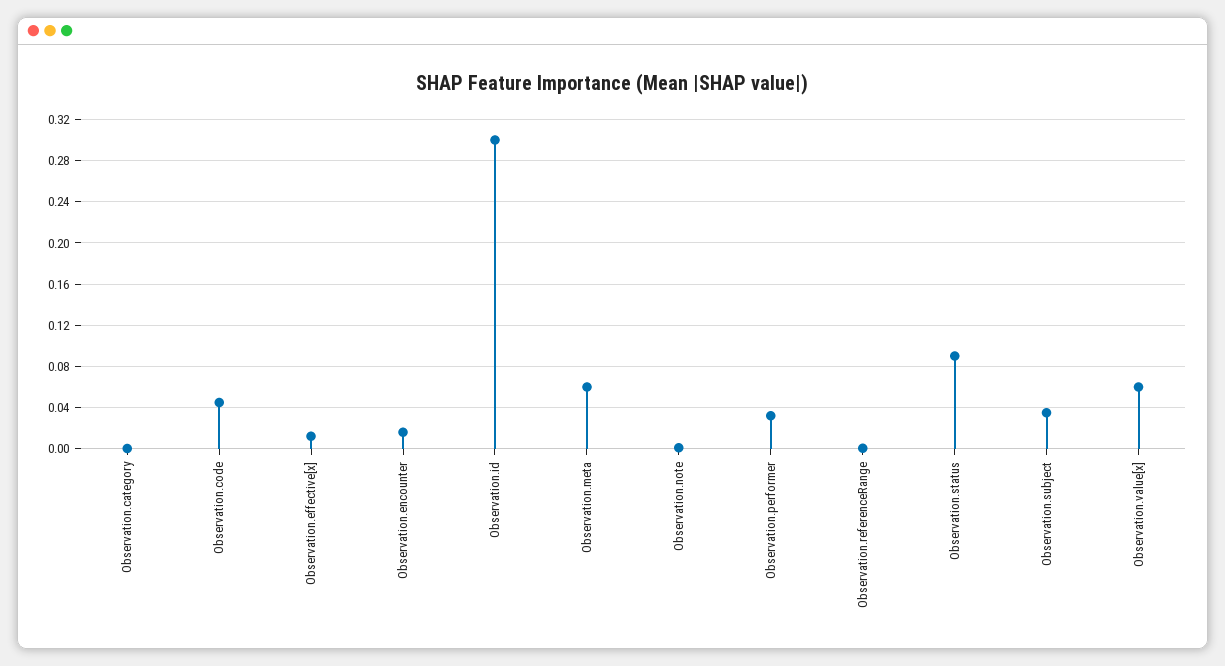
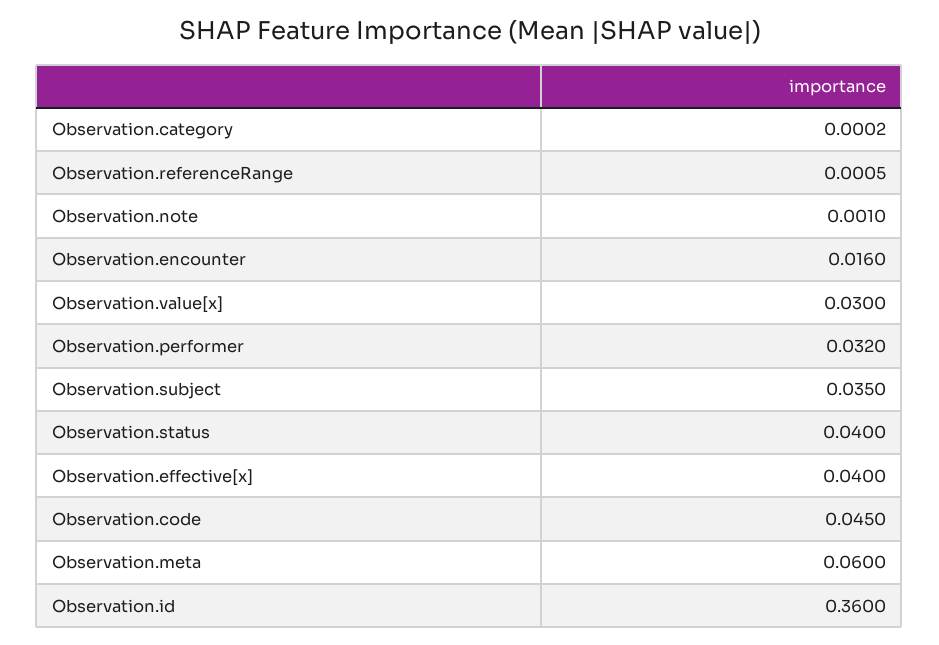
  {
    "Observation.category": 0.0002,
    "Observation.code": 0.045,
-   "Observation.effective[x]": 0.01,
+   "Observation.effective[x]": 0.04,
    "Observation.encounter": 0.016,
-   "Observation.id": 0.3,
+   "Observation.id": 0.36,
    "Observation.meta": 0.06,
    "Observation.note": 0.001,
    "Observation.performer": 0.032,
    "Observation.referenceRange": 0.0005,
-   "Observation.status": 0.09,
+   "Observation.status": 0.04,
    "Observation.subject": 0.035,
-   "Observation.value[x]": 0.06
+   "Observation.value[x]": 0.03
  }

